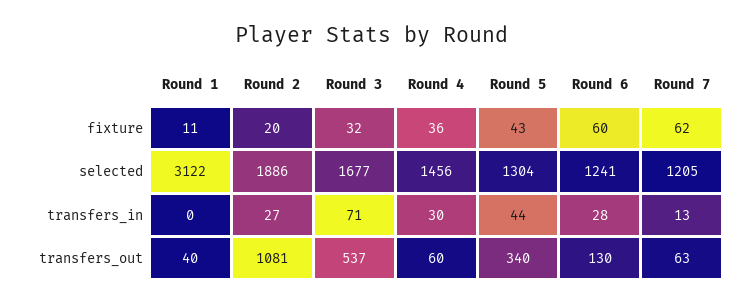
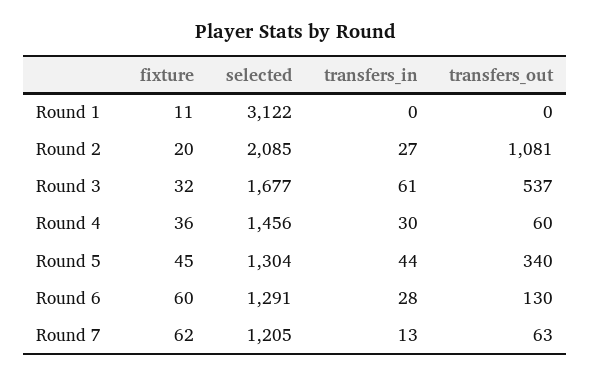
  {
    "Round 1": {
      "fixture": 11,
      "selected": 3122,
      "transfers_in": 0,
-     "transfers_out": 40
+     "transfers_out": 0
    },
    "Round 2": {
      "fixture": 20,
-     "selected": 1886,
+     "selected": 2085,
      "transfers_in": 27,
      "transfers_out": 1081
    },
    "Round 3": {
      "fixture": 32,
      "selected": 1677,
-     "transfers_in": 71,
+     "transfers_in": 61,
      "transfers_out": 537
    },
    "Round 4": {
      "fixture": 36,
      "selected": 1456,
      "transfers_in": 30,
      "transfers_out": 60
    },
    "Round 5": {
-     "fixture": 43,
+     "fixture": 45,
      "selected": 1304,
      "transfers_in": 44,
      "transfers_out": 340
    },
    "Round 6": {
      "fixture": 60,
-     "selected": 1241,
+     "selected": 1291,
      "transfers_in": 28,
      "transfers_out": 130
    },
    "Round 7": {
      "fixture": 62,
      "selected": 1205,
      "transfers_in": 13,
      "transfers_out": 63
    }
  }

